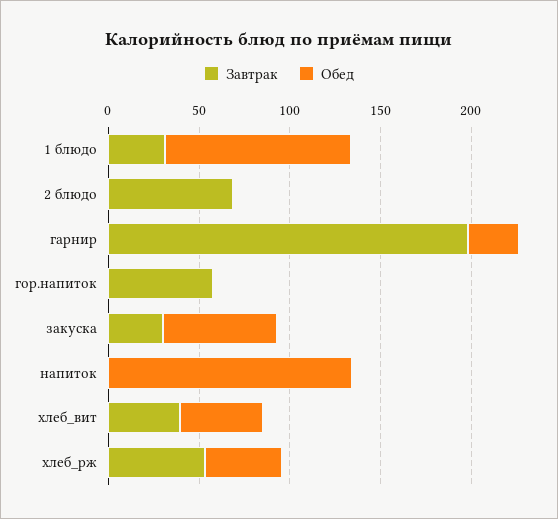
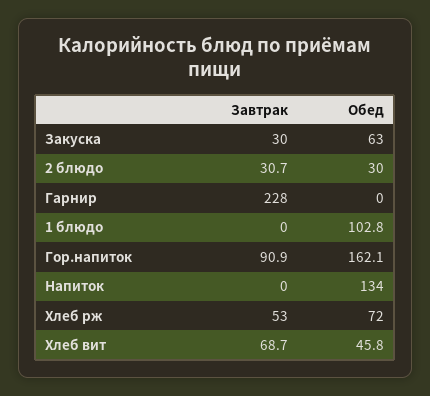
  {
    "Завтрак": {
-     "1 блюдо": 30,
+     "1 блюдо": 0,
-     "2 блюдо": 70,
+     "2 блюдо": 30.7,
-     "гарнир": 200,
+     "гарнир": 228,
-     "гор.напиток": 60,
+     "гор.напиток": 90.9,
      "закуска": 30,
      "напиток": 0,
-     "хлеб_вит": 40,
+     "хлеб_вит": 68.7,
      "хлеб_рж": 53
    },
    "Обед": {
      "1 блюдо": 102.8,
-     "2 блюдо": 0,
+     "2 блюдо": 30,
-     "гарнир": 30,
+     "гарнир": 0,
-     "гор.напиток": 0,
+     "гор.напиток": 162.1,
      "закуска": 63,
      "напиток": 134,
      "хлеб_вит": 45.8,
-     "хлеб_рж": 40
+     "хлеб_рж": 72
    }
  }

